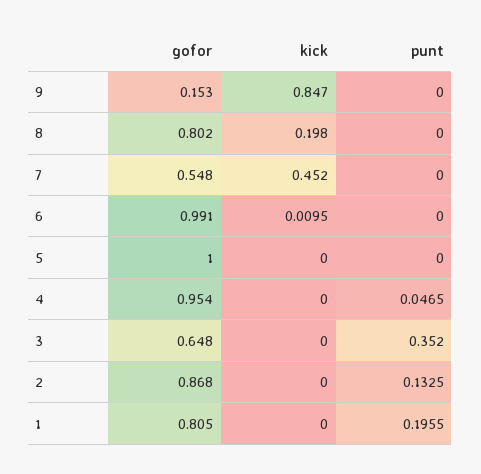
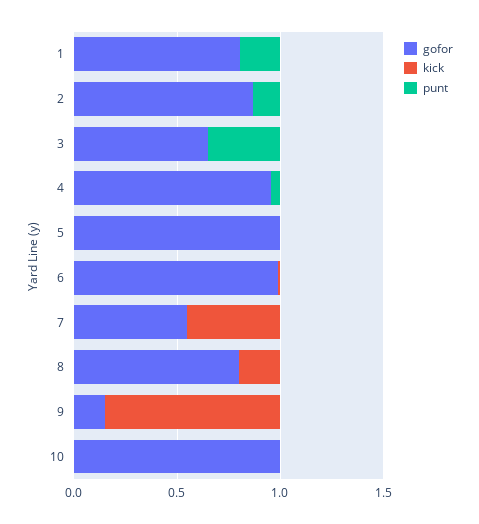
  {
    "gofor": {
      "9": 0.153,
      "8": 0.802,
      "7": 0.548,
      "6": 0.991,
      "5": 1,
      "4": 0.954,
      "3": 0.648,
      "2": 0.868,
-     "1": 0.805
+     "1": 0.805,
+     "10": 1
    },
    "kick": {
      "9": 0.847,
      "8": 0.198,
      "7": 0.452,
      "6": 0.0095,
      "5": 0,
      "4": 0,
      "3": 0,
      "2": 0,
-     "1": 0
+     "1": 0,
+     "10": 0
    },
    "punt": {
      "9": 0,
      "8": 0,
      "7": 0,
      "6": 0,
      "5": 0,
      "4": 0.0465,
      "3": 0.352,
      "2": 0.1325,
-     "1": 0.1955
+     "1": 0.1955,
+     "10": 0
    }
  }

